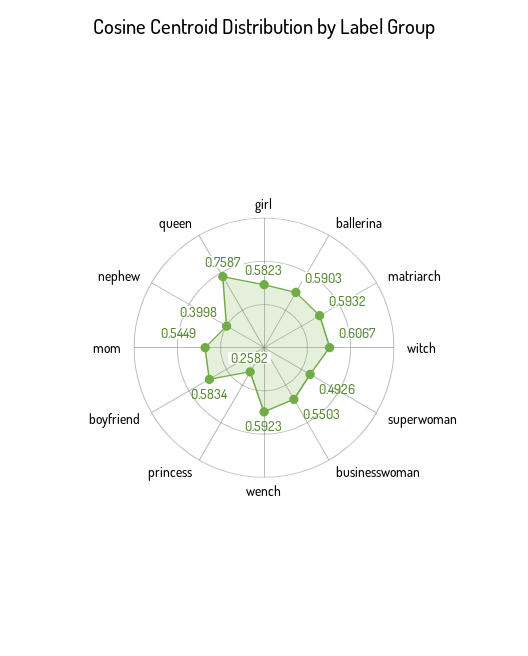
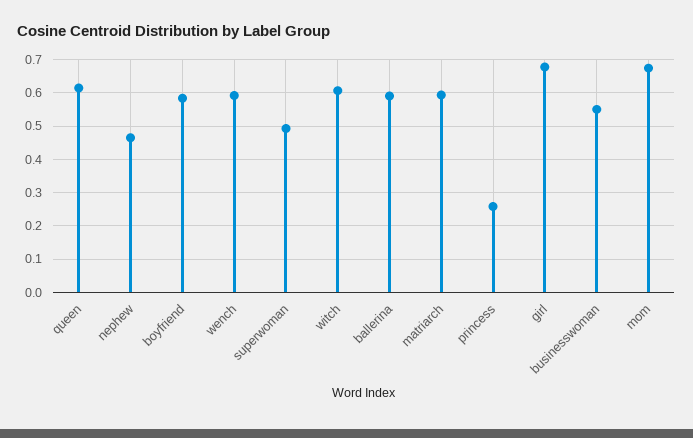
  {
-   "girl": 0.5823,
+   "girl": 0.68,
    "ballerina": 0.5903,
    "matriarch": 0.5932,
    "witch": 0.6067,
    "superwoman": 0.4926,
    "businesswoman": 0.5503,
    "wench": 0.5923,
    "princess": 0.2582,
    "boyfriend": 0.5834,
-   "mom": 0.5449,
+   "mom": 0.68,
-   "nephew": 0.3998,
+   "nephew": 0.46,
-   "queen": 0.7587
+   "queen": 0.62
  }

